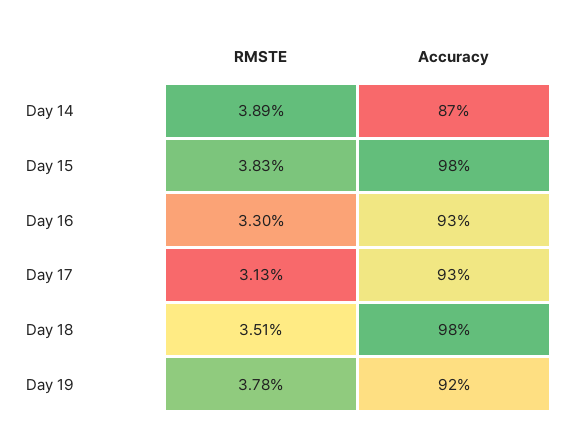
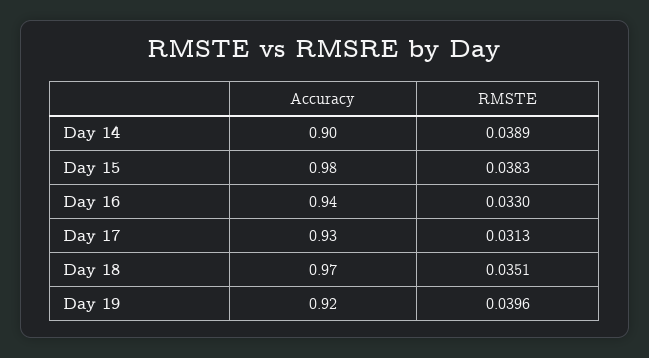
  {
    "RMSTE": {
      "Day 14": 0.0389,
      "Day 15": 0.0383,
      "Day 16": 0.033,
      "Day 17": 0.0313,
      "Day 18": 0.0351,
-     "Day 19": 0.0378
+     "Day 19": 0.0396
    },
    "Accuracy": {
-     "Day 14": 0.87,
+     "Day 14": 0.9,
      "Day 15": 0.98,
-     "Day 16": 0.93,
+     "Day 16": 0.94,
      "Day 17": 0.93,
-     "Day 18": 0.98,
+     "Day 18": 0.97,
      "Day 19": 0.92
    }
  }

